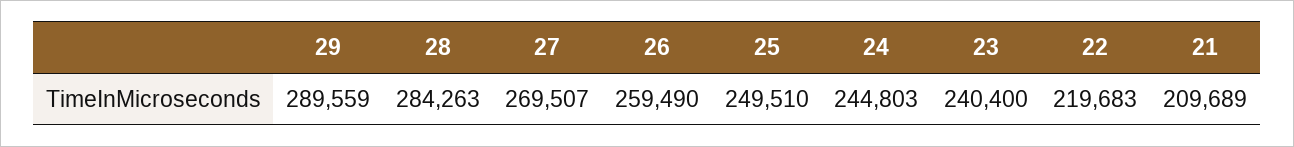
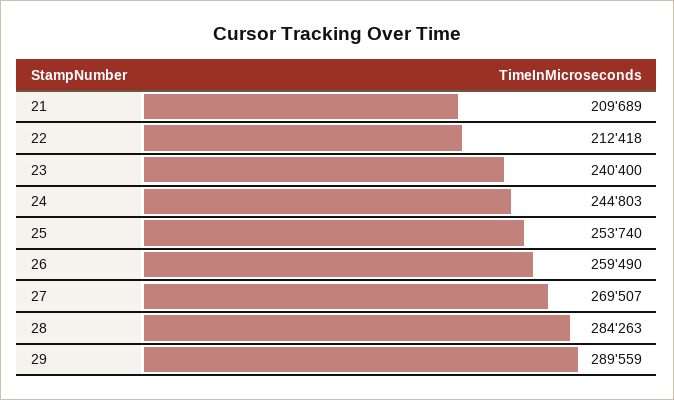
  {
    "29": 289559,
    "28": 284263,
    "27": 269507,
    "26": 259490,
-   "25": 249510,
+   "25": 253740,
    "24": 244803,
    "23": 240400,
-   "22": 219683,
+   "22": 212418,
    "21": 209689
  }

